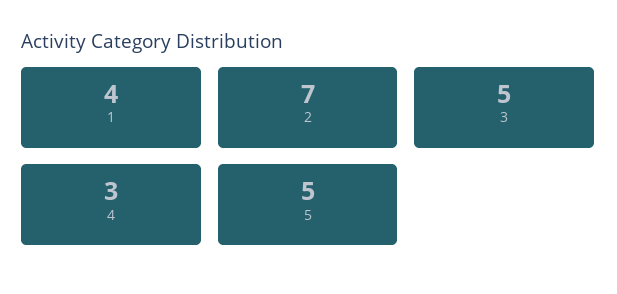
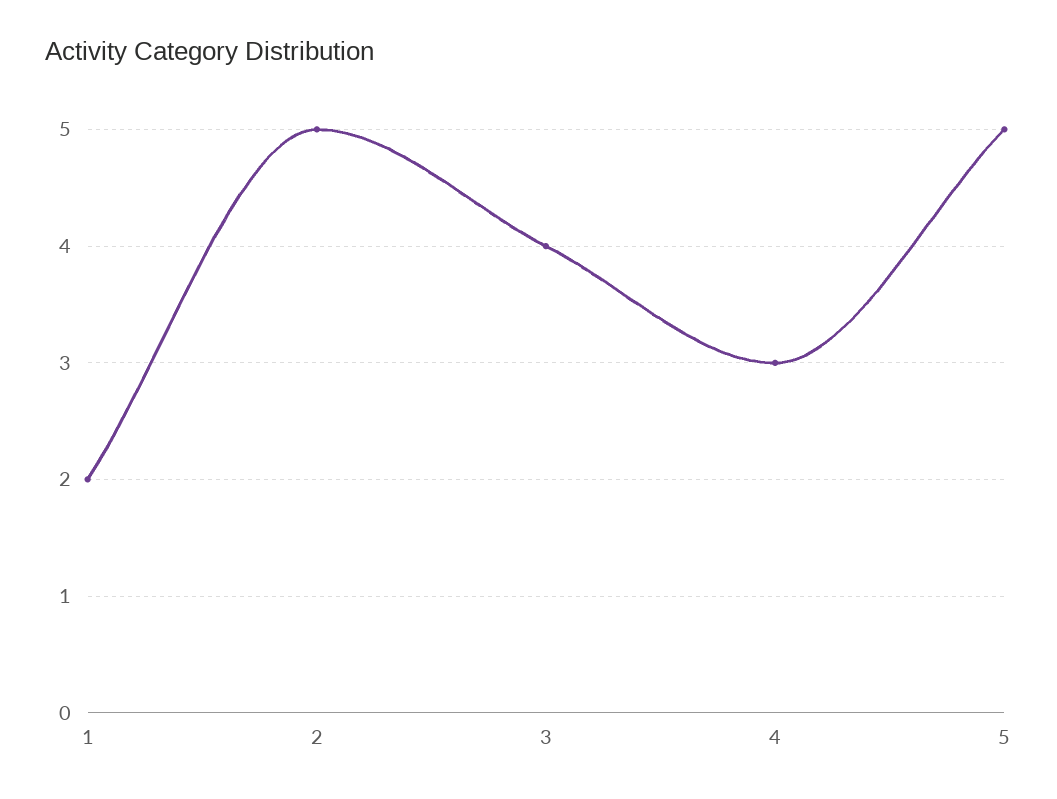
  {
-   "1": 4,
+   "1": 2,
-   "2": 7,
+   "2": 5,
-   "3": 5,
+   "3": 4,
    "4": 3,
    "5": 5
  }

